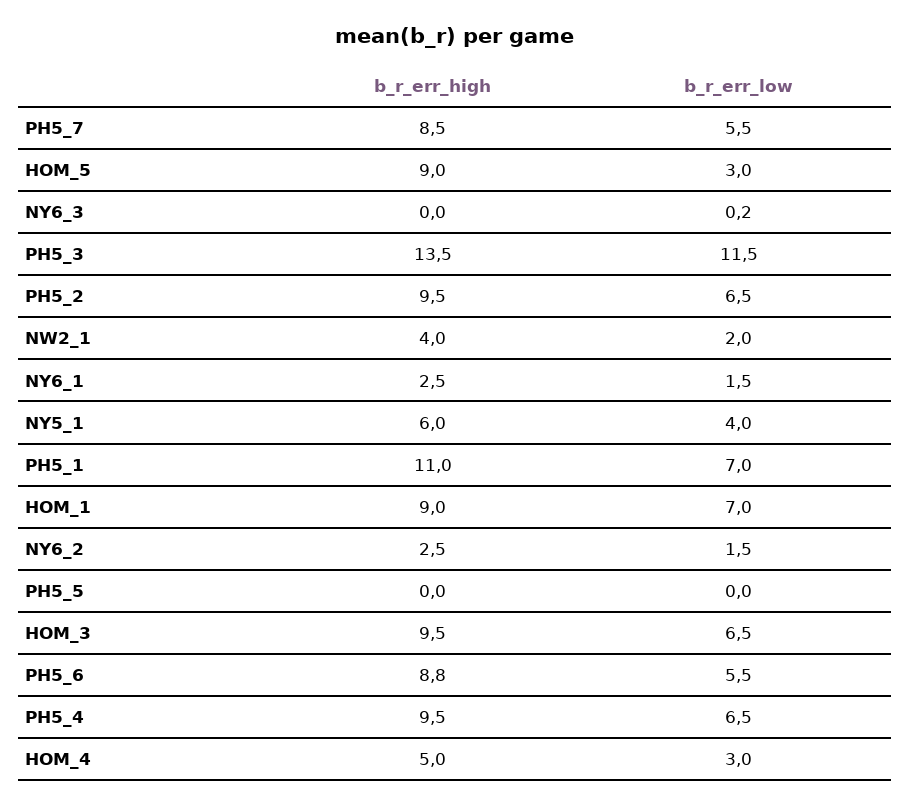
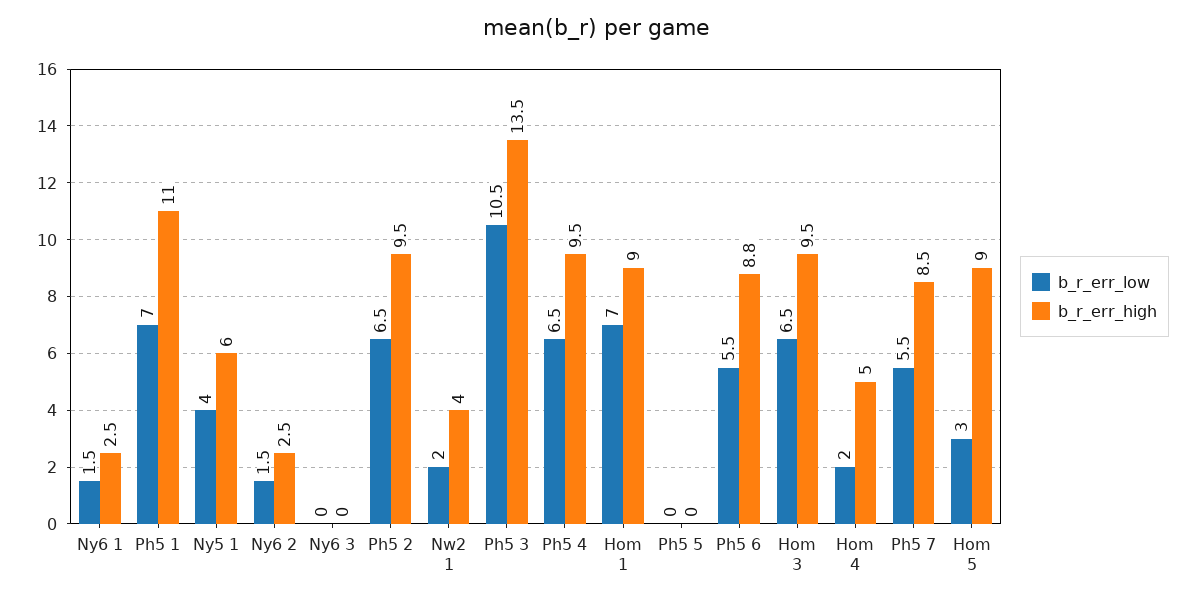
  {
    "b_r_err_high": {
      "PH5_7": 8.5,
      "HOM_5": 9,
      "NY6_3": 0,
      "PH5_3": 13.5,
      "PH5_2": 9.5,
      "NW2_1": 4,
      "NY6_1": 2.5,
      "NY5_1": 6,
      "PH5_1": 11,
      "HOM_1": 9,
      "NY6_2": 2.5,
      "PH5_5": 0,
      "HOM_3": 9.5,
      "PH5_6": 8.8,
      "PH5_4": 9.5,
      "HOM_4": 5
    },
    "b_r_err_low": {
      "PH5_7": 5.5,
      "HOM_5": 3,
-     "NY6_3": 0.2,
+     "NY6_3": 0,
-     "PH5_3": 11.5,
+     "PH5_3": 10.5,
      "PH5_2": 6.5,
      "NW2_1": 2,
      "NY6_1": 1.5,
      "NY5_1": 4,
      "PH5_1": 7,
      "HOM_1": 7,
      "NY6_2": 1.5,
      "PH5_5": 0,
      "HOM_3": 6.5,
      "PH5_6": 5.5,
      "PH5_4": 6.5,
-     "HOM_4": 3
+     "HOM_4": 2
    }
  }

